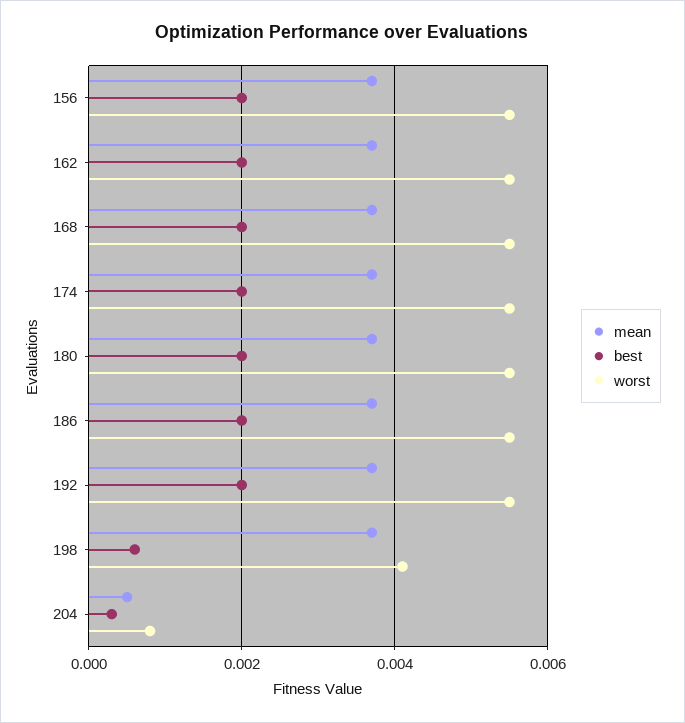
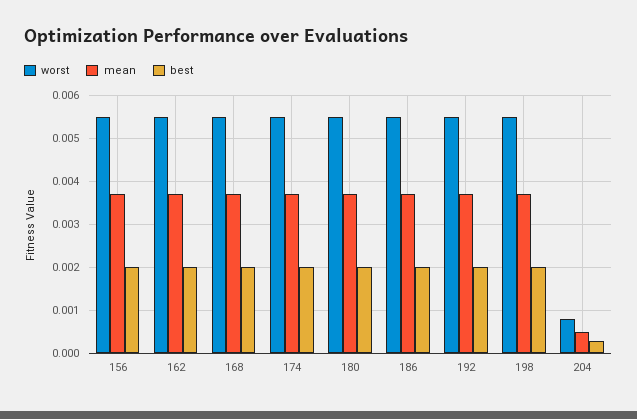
  {
    "mean": {
      "156": 0.0035,
      "162": 0.0035,
      "168": 0.0035,
      "174": 0.0035,
      "180": 0.0035,
      "186": 0.0035,
      "192": 0.0035,
      "198": 0.0035,
      "204": 0.0005
    },
    "best": {
      "156": 0.002,
      "162": 0.002,
      "168": 0.002,
      "174": 0.002,
      "180": 0.002,
      "186": 0.002,
      "192": 0.002,
-     "198": 0.0005,
+     "198": 0.002,
      "204": 0.0005
    },
    "worst": {
      "156": 0.0055,
      "162": 0.0055,
      "168": 0.0055,
      "174": 0.0055,
      "180": 0.0055,
      "186": 0.0055,
      "192": 0.0055,
-     "198": 0.004,
+     "198": 0.0055,
      "204": 0.001
    }
  }

